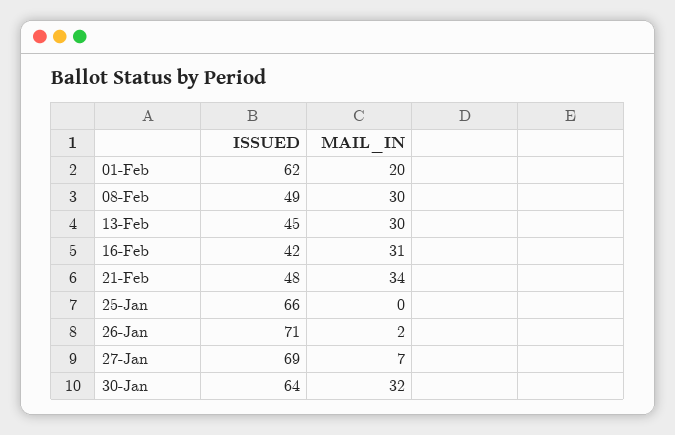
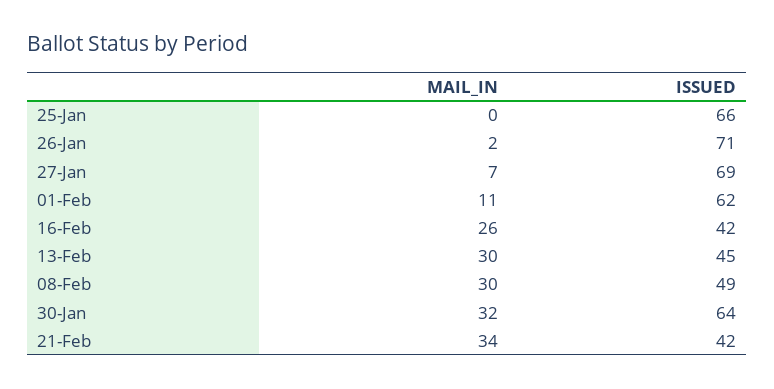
  {
    "ISSUED": {
      "01-Feb": 62,
      "08-Feb": 49,
      "13-Feb": 45,
      "16-Feb": 42,
-     "21-Feb": 48,
+     "21-Feb": 42,
      "25-Jan": 66,
      "26-Jan": 71,
      "27-Jan": 69,
      "30-Jan": 64
    },
    "MAIL_IN": {
-     "01-Feb": 20,
+     "01-Feb": 11,
      "08-Feb": 30,
      "13-Feb": 30,
-     "16-Feb": 31,
+     "16-Feb": 26,
      "21-Feb": 34,
      "25-Jan": 0,
      "26-Jan": 2,
      "27-Jan": 7,
      "30-Jan": 32
    }
  }

